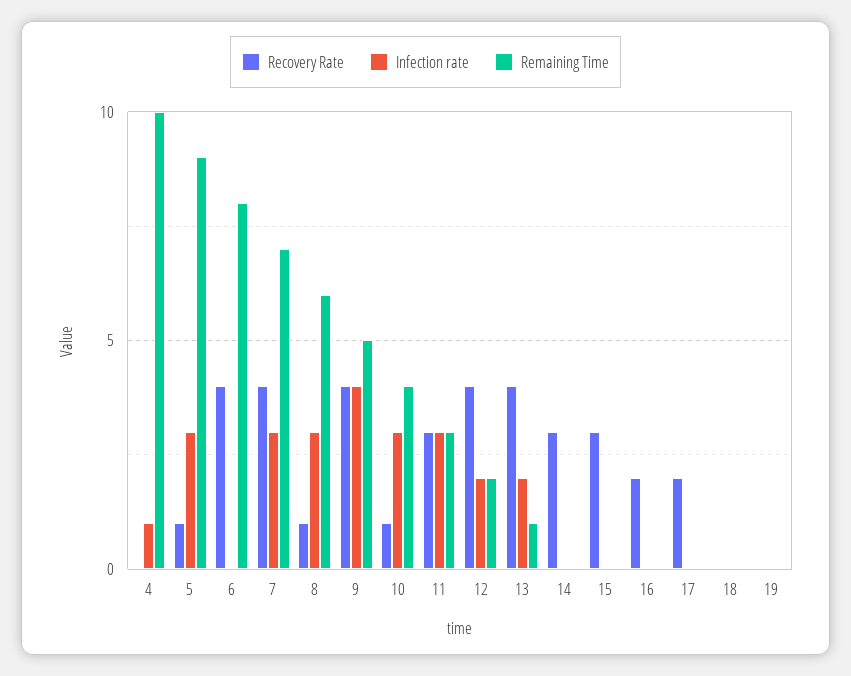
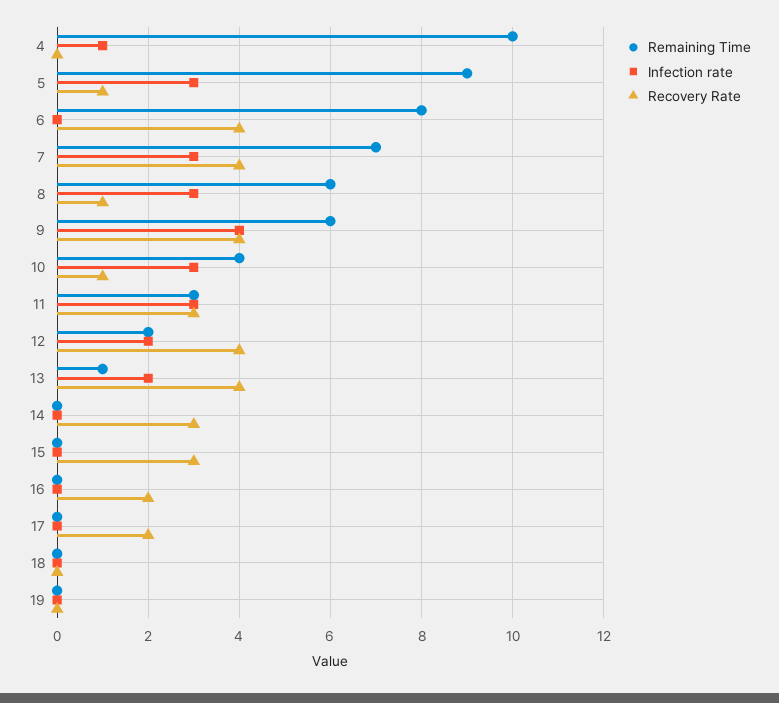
  {
    "Recovery Rate": {
      "4": 0,
      "5": 1,
      "6": 4,
      "7": 4,
      "8": 1,
      "9": 4,
      "10": 1,
      "11": 3,
      "12": 4,
      "13": 4,
      "14": 3,
      "15": 3,
      "16": 2,
      "17": 2,
      "18": 0,
      "19": 0
    },
    "Infection rate": {
      "4": 1,
      "5": 3,
      "6": 0,
      "7": 3,
      "8": 3,
      "9": 4,
      "10": 3,
      "11": 3,
      "12": 2,
      "13": 2,
      "14": 0,
      "15": 0,
      "16": 0,
      "17": 0,
      "18": 0,
      "19": 0
    },
    "Remaining Time": {
      "4": 10,
      "5": 9,
      "6": 8,
      "7": 7,
      "8": 6,
-     "9": 5,
+     "9": 6,
      "10": 4,
      "11": 3,
      "12": 2,
      "13": 1,
      "14": 0,
      "15": 0,
      "16": 0,
      "17": 0,
      "18": 0,
      "19": 0
    }
  }

